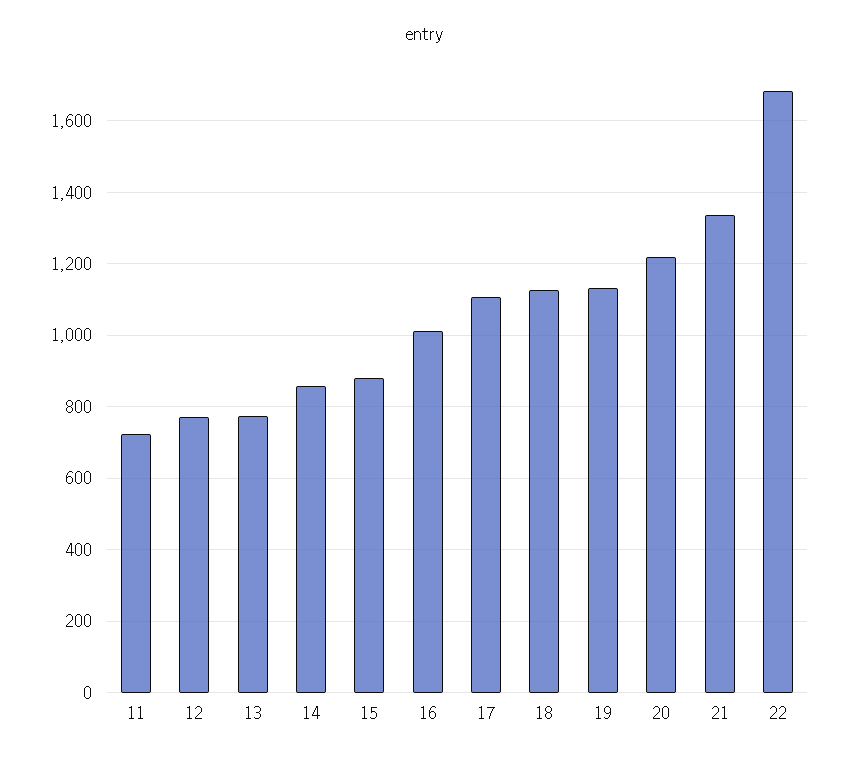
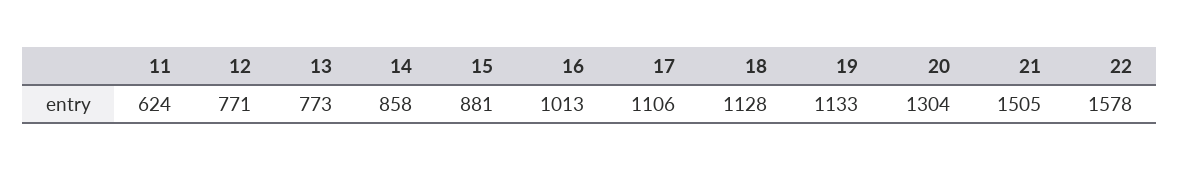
  {
-   "11": 720,
+   "11": 624,
    "12": 771,
    "13": 773,
    "14": 858,
    "15": 881,
    "16": 1013,
    "17": 1106,
    "18": 1128,
    "19": 1133,
-   "20": 1220,
+   "20": 1304,
-   "21": 1340,
+   "21": 1505,
-   "22": 1680
+   "22": 1578
  }

